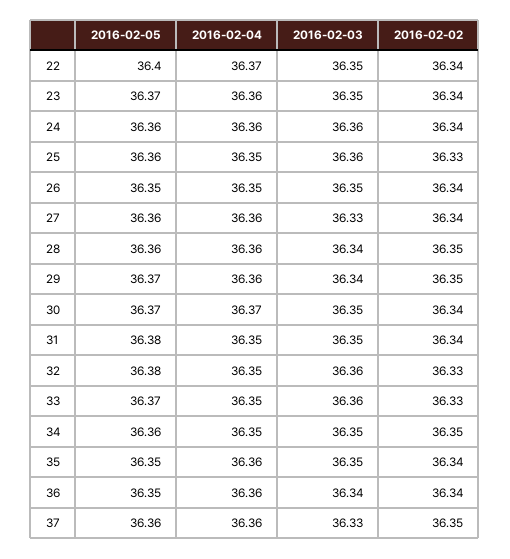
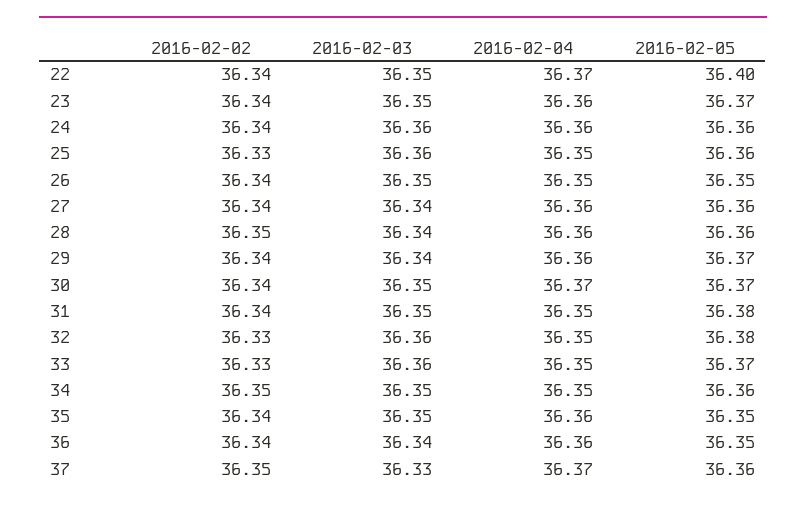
  {
    "2016-02-05": {
      "22": 36.4,
      "23": 36.37,
      "24": 36.36,
      "25": 36.36,
      "26": 36.35,
      "27": 36.36,
      "28": 36.36,
      "29": 36.37,
      "30": 36.37,
      "31": 36.38,
      "32": 36.38,
      "33": 36.37,
      "34": 36.36,
      "35": 36.35,
      "36": 36.35,
      "37": 36.36
    },
    "2016-02-04": {
      "22": 36.37,
      "23": 36.36,
      "24": 36.36,
      "25": 36.35,
      "26": 36.35,
      "27": 36.36,
      "28": 36.36,
      "29": 36.36,
      "30": 36.37,
      "31": 36.35,
      "32": 36.35,
      "33": 36.35,
      "34": 36.35,
      "35": 36.36,
      "36": 36.36,
-     "37": 36.36
+     "37": 36.37
    },
    "2016-02-03": {
      "22": 36.35,
      "23": 36.35,
      "24": 36.36,
      "25": 36.36,
      "26": 36.35,
-     "27": 36.33,
+     "27": 36.34,
      "28": 36.34,
      "29": 36.34,
      "30": 36.35,
      "31": 36.35,
      "32": 36.36,
      "33": 36.36,
      "34": 36.35,
      "35": 36.35,
      "36": 36.34,
      "37": 36.33
    },
    "2016-02-02": {
      "22": 36.34,
      "23": 36.34,
      "24": 36.34,
      "25": 36.33,
      "26": 36.34,
      "27": 36.34,
      "28": 36.35,
-     "29": 36.35,
+     "29": 36.34,
      "30": 36.34,
      "31": 36.34,
      "32": 36.33,
      "33": 36.33,
      "34": 36.35,
      "35": 36.34,
      "36": 36.34,
      "37": 36.35
    }
  }

